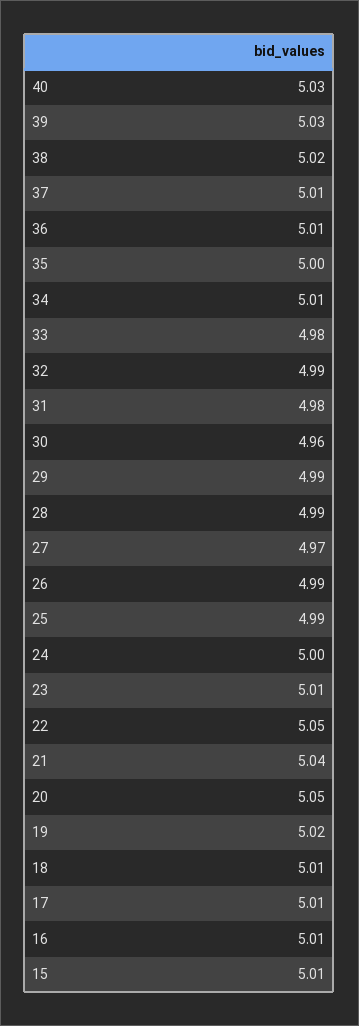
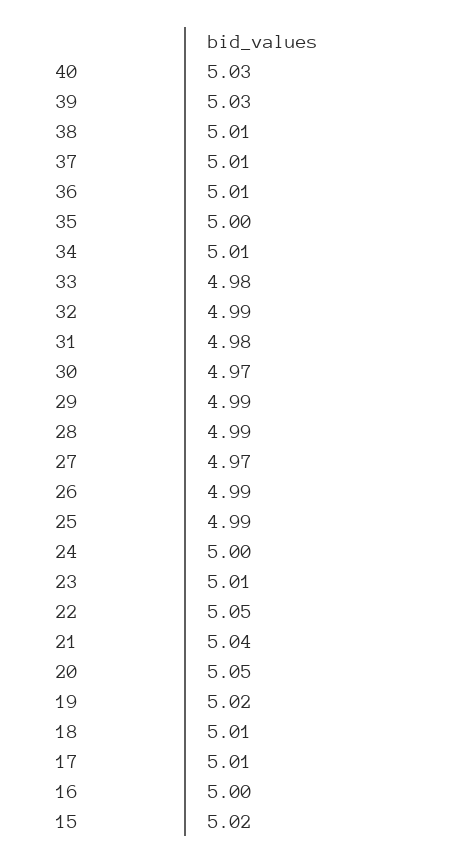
  {
    "40": 5.03,
    "39": 5.03,
-   "38": 5.02,
+   "38": 5.01,
    "37": 5.01,
    "36": 5.01,
    "35": 5,
    "34": 5.01,
    "33": 4.98,
    "32": 4.99,
    "31": 4.98,
-   "30": 4.96,
+   "30": 4.97,
    "29": 4.99,
    "28": 4.99,
    "27": 4.97,
    "26": 4.99,
    "25": 4.99,
    "24": 5,
    "23": 5.01,
    "22": 5.05,
    "21": 5.04,
    "20": 5.05,
    "19": 5.02,
    "18": 5.01,
    "17": 5.01,
-   "16": 5.01,
+   "16": 5,
-   "15": 5.01
+   "15": 5.02
  }

